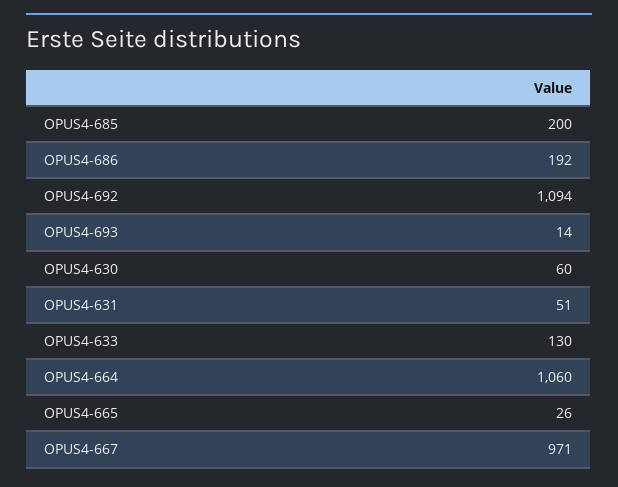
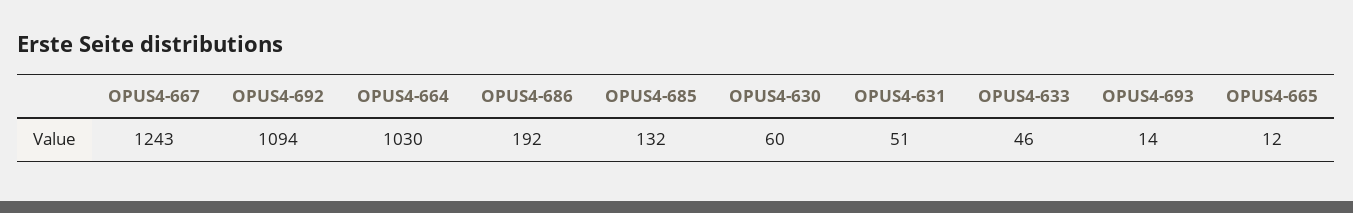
  {
-   "OPUS4-685": 200,
+   "OPUS4-685": 132,
    "OPUS4-686": 192,
    "OPUS4-692": 1094,
    "OPUS4-693": 14,
    "OPUS4-630": 60,
    "OPUS4-631": 51,
-   "OPUS4-633": 130,
+   "OPUS4-633": 46,
-   "OPUS4-664": 1060,
+   "OPUS4-664": 1030,
-   "OPUS4-665": 26,
+   "OPUS4-665": 12,
-   "OPUS4-667": 971
+   "OPUS4-667": 1243
  }

